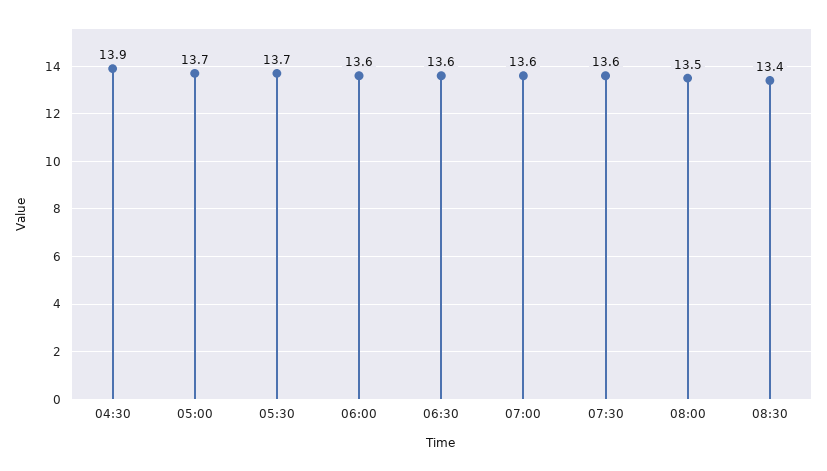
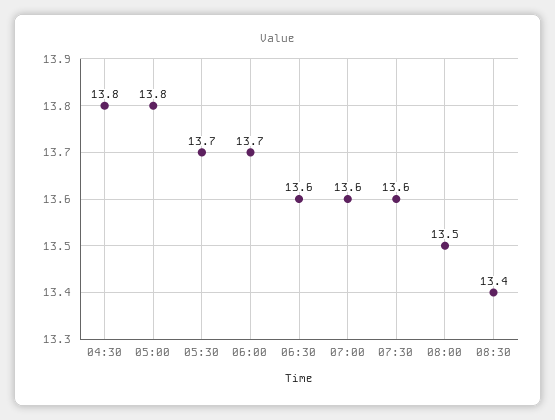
  {
-   "04:30": 13.9,
+   "04:30": 13.8,
-   "05:00": 13.7,
+   "05:00": 13.8,
    "05:30": 13.7,
-   "06:00": 13.6,
+   "06:00": 13.7,
    "06:30": 13.6,
    "07:00": 13.6,
    "07:30": 13.6,
    "08:00": 13.5,
    "08:30": 13.4
  }

